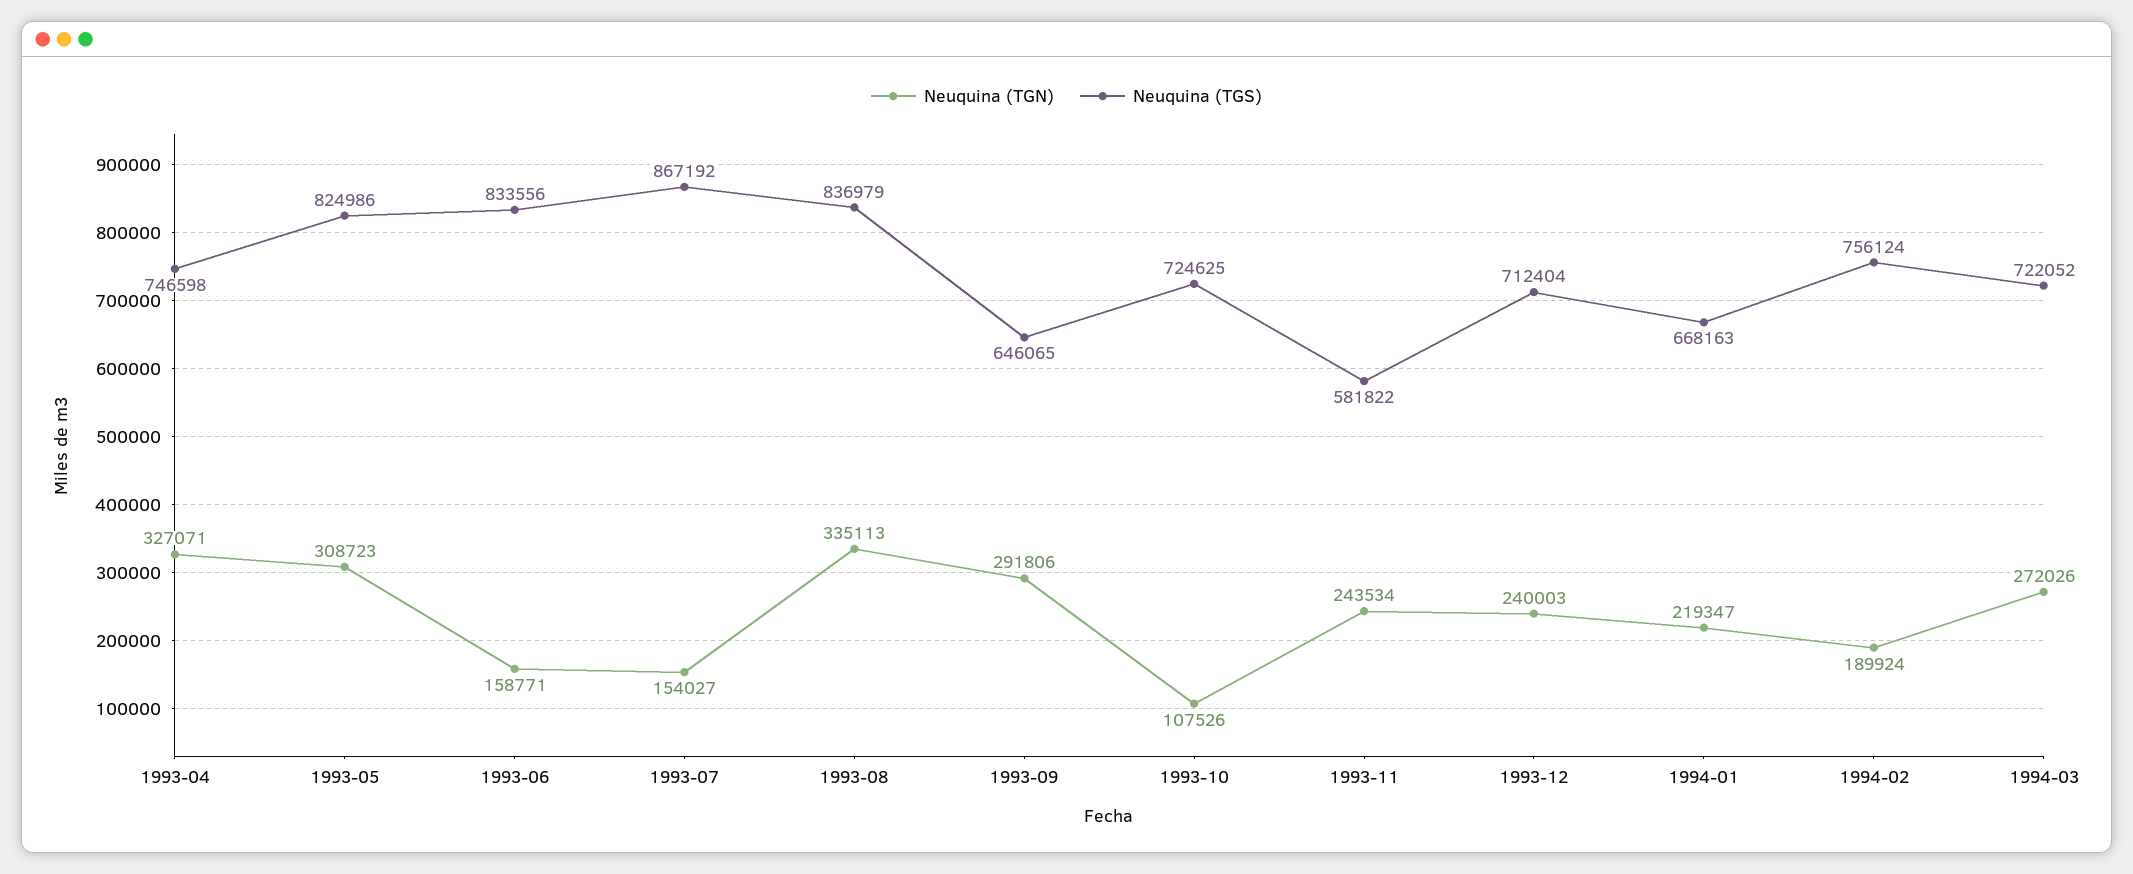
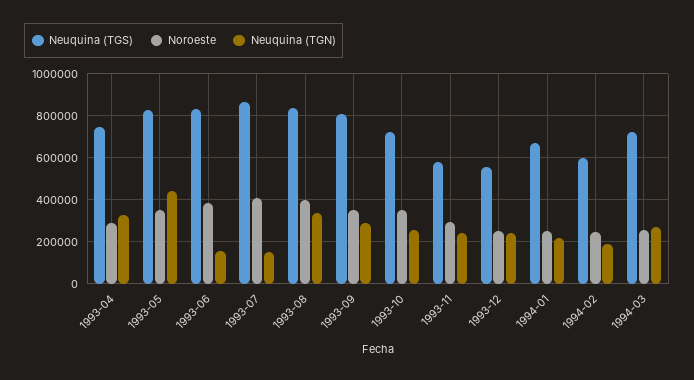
  {
    "Neuquina (TGN)": {
      "1993-04": 327071,
-     "1993-05": 308723,
+     "1993-05": 450000,
      "1993-06": 158771,
      "1993-07": 154027,
      "1993-08": 335113,
      "1993-09": 291806,
-     "1993-10": 107526,
+     "1993-10": 250000,
      "1993-11": 243534,
      "1993-12": 240003,
      "1994-01": 219347,
      "1994-02": 189924,
      "1994-03": 272026
    },
    "Neuquina (TGS)": {
      "1993-04": 746598,
      "1993-05": 824986,
      "1993-06": 833556,
      "1993-07": 867192,
      "1993-08": 836979,
-     "1993-09": 646065,
+     "1993-09": 800000,
      "1993-10": 724625,
      "1993-11": 581822,
-     "1993-12": 712404,
+     "1993-12": 550000,
      "1994-01": 668163,
-     "1994-02": 756124,
+     "1994-02": 600000,
      "1994-03": 722052
-   }
+   },
+   "Noroeste": {
+     "1993-04": 300000,
+     "1993-05": 350000,
+     "1993-06": 400000,
+     "1993-07": 400000,
+     "1993-08": 400000,
+     "1993-09": 350000,
+     "1993-10": 350000,
+     "1993-11": 300000,
+     "1993-12": 250000,
+     "1994-01": 250000,
+     "1994-02": 250000,
+     "1994-03": 250000
+   }
  }

